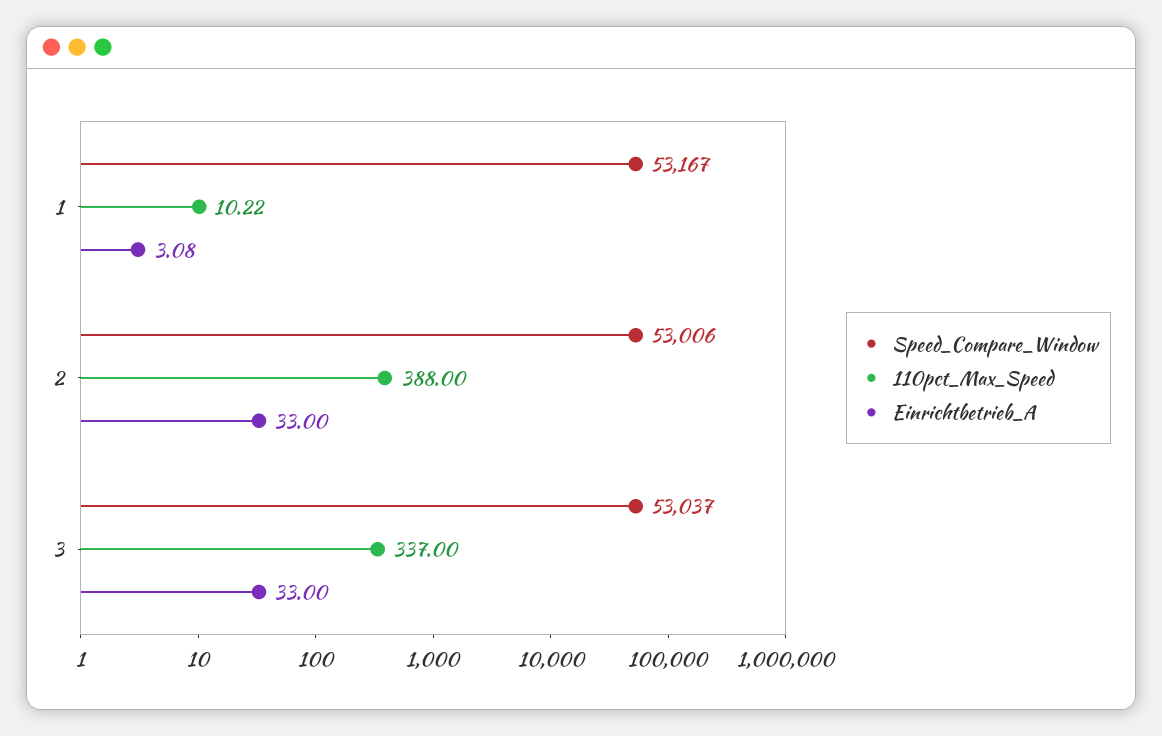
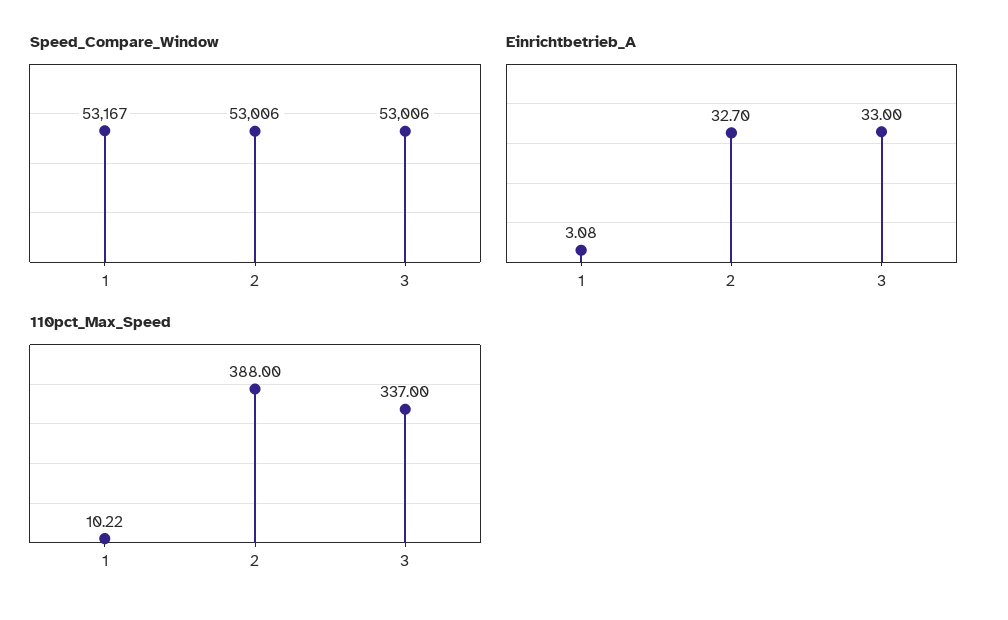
  {
    "Speed_Compare_Window": {
      "1": 53167,
      "2": 53006,
-     "3": 53037
+     "3": 53006
    },
    "110pct_Max_Speed": {
      "1": 10.22,
      "2": 388,
      "3": 337
    },
    "Einrichtbetrieb_A": {
      "1": 3.08,
-     "2": 33,
+     "2": 32.7,
      "3": 33
    }
  }

